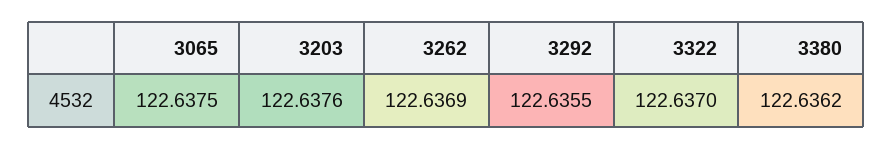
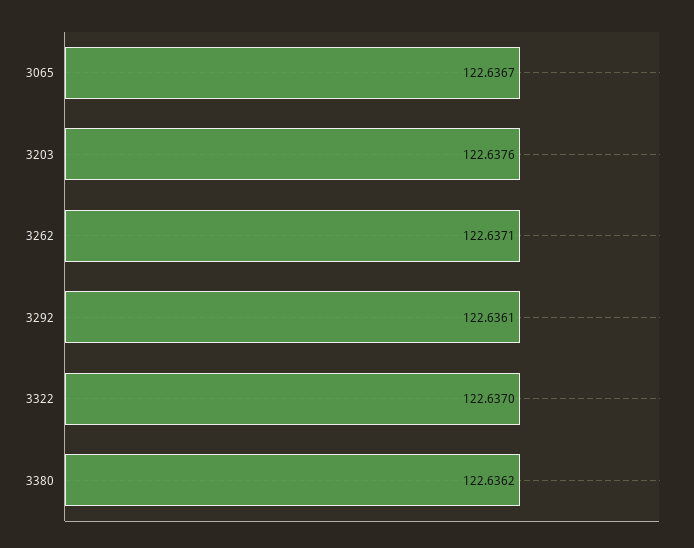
  {
-   "3065": 122.6375,
+   "3065": 122.6367,
    "3203": 122.6376,
-   "3262": 122.6369,
+   "3262": 122.6371,
-   "3292": 122.6355,
+   "3292": 122.6361,
    "3322": 122.637,
    "3380": 122.6362
  }

